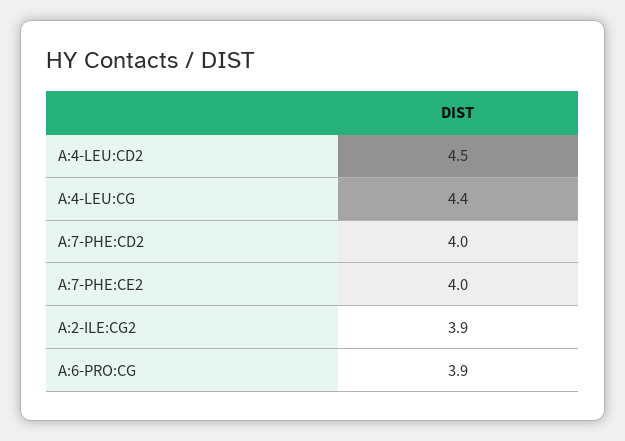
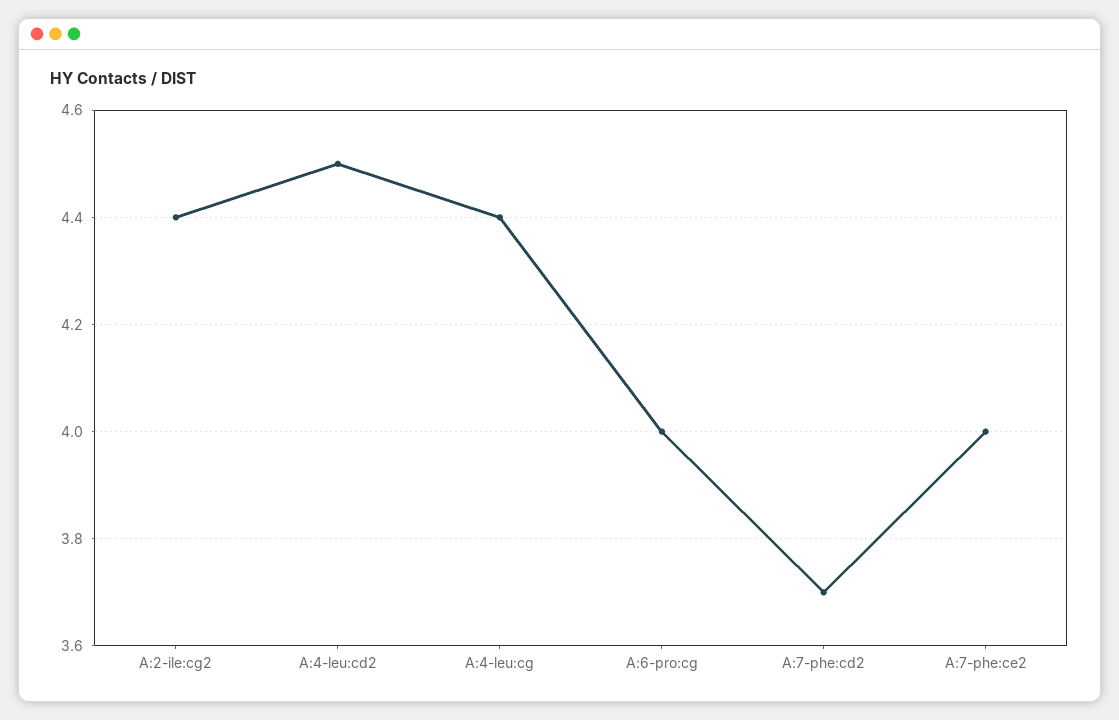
  {
    "A:4-LEU:CD2": 4.5,
    "A:4-LEU:CG": 4.4,
-   "A:7-PHE:CD2": 4,
+   "A:7-PHE:CD2": 3.7,
    "A:7-PHE:CE2": 4,
-   "A:2-ILE:CG2": 3.9,
+   "A:2-ILE:CG2": 4.4,
-   "A:6-PRO:CG": 3.9
+   "A:6-PRO:CG": 4
  }

